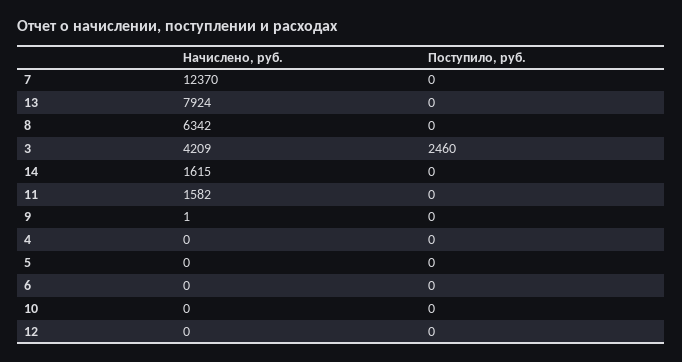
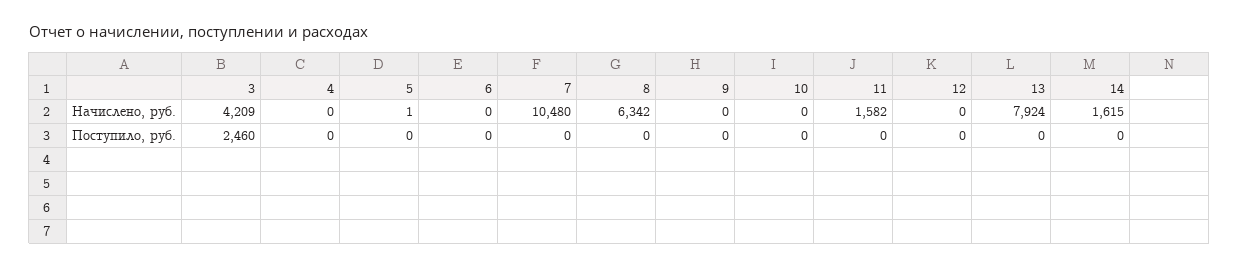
  {
    "Начислено, руб.": {
-     "7": 12370,
+     "7": 10480,
      "13": 7924,
      "8": 6342,
      "3": 4209,
      "14": 1615,
      "11": 1582,
-     "9": 1,
+     "9": 0,
      "4": 0,
-     "5": 0,
+     "5": 1,
      "6": 0,
      "10": 0,
      "12": 0
    },
    "Поступило, руб.": {
      "7": 0,
      "13": 0,
      "8": 0,
      "3": 2460,
      "14": 0,
      "11": 0,
      "9": 0,
      "4": 0,
      "5": 0,
      "6": 0,
      "10": 0,
      "12": 0
    }
  }

